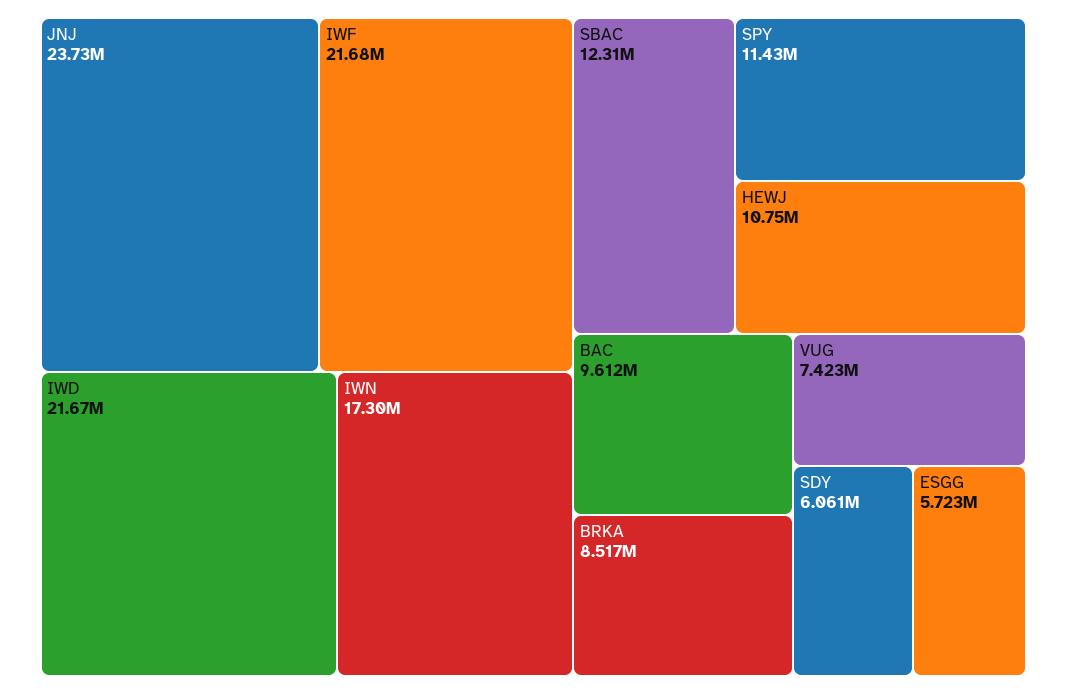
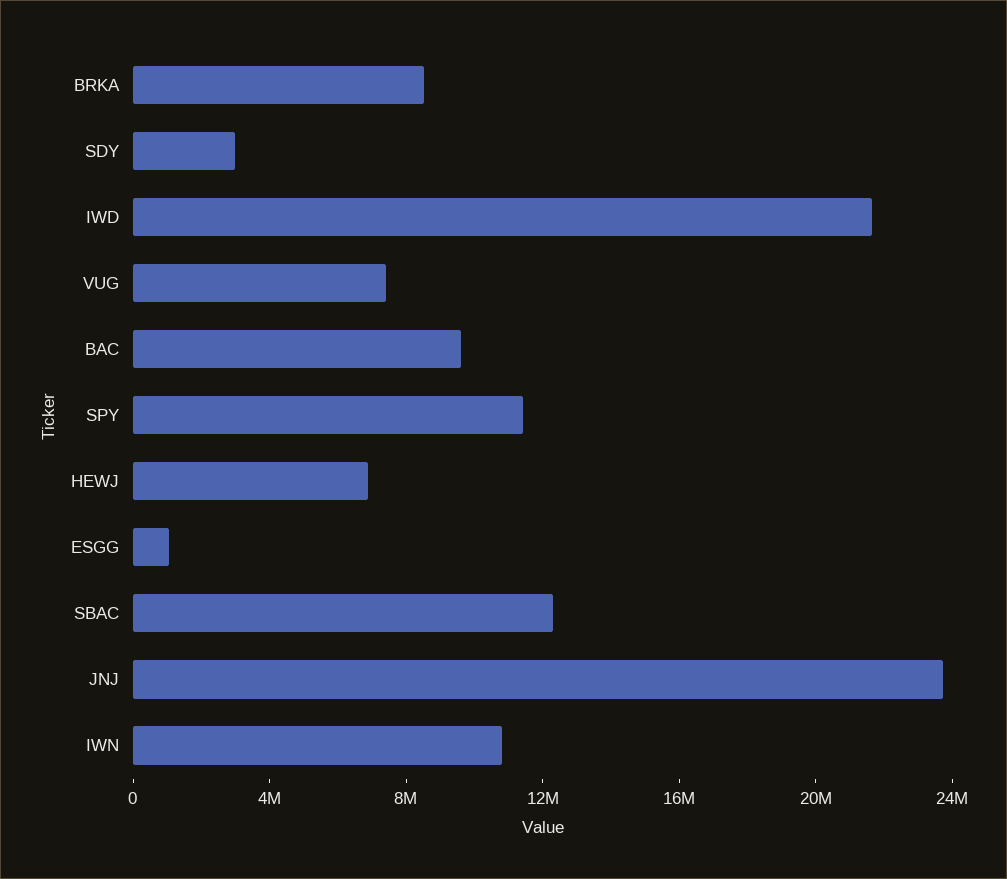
  {
    "JNJ": 23730000,
-   "IWF": 21680000,
    "IWD": 21670000,
-   "IWN": 17300000,
+   "IWN": 11000000,
    "SBAC": 12310000,
    "SPY": 11430000,
-   "HEWJ": 10750000,
+   "HEWJ": 7000000,
    "BAC": 9612000,
    "BRKA": 8517000,
    "VUG": 7423000,
-   "SDY": 6061000,
+   "SDY": 3000000,
-   "ESGG": 5723000
+   "ESGG": 1000000
  }

